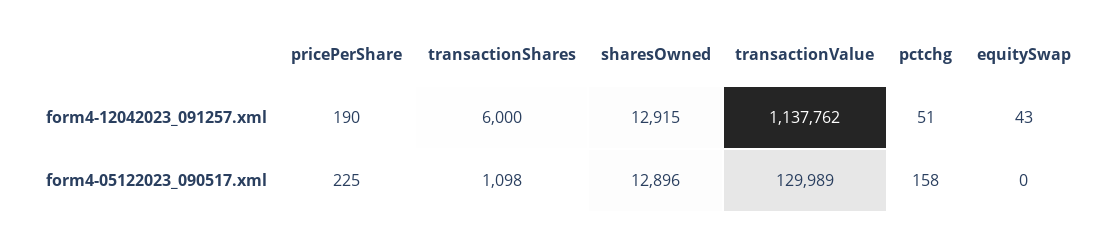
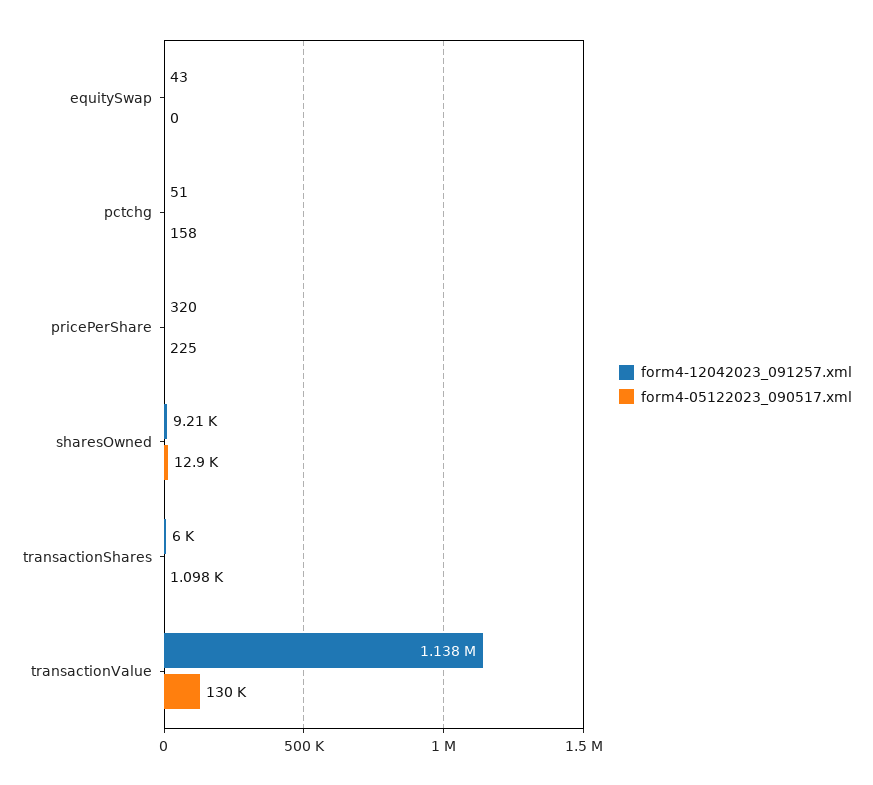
  {
    "form4-12042023_091257.xml": {
-     "pricePerShare": 190,
+     "pricePerShare": 320,
      "transactionShares": 6000,
-     "sharesOwned": 12915,
+     "sharesOwned": 9210,
      "transactionValue": 1137762,
      "pctchg": 51,
      "equitySwap": 43
    },
    "form4-05122023_090517.xml": {
      "pricePerShare": 225,
      "transactionShares": 1098,
      "sharesOwned": 12896,
      "transactionValue": 129989,
      "pctchg": 158,
      "equitySwap": 0
    }
  }

